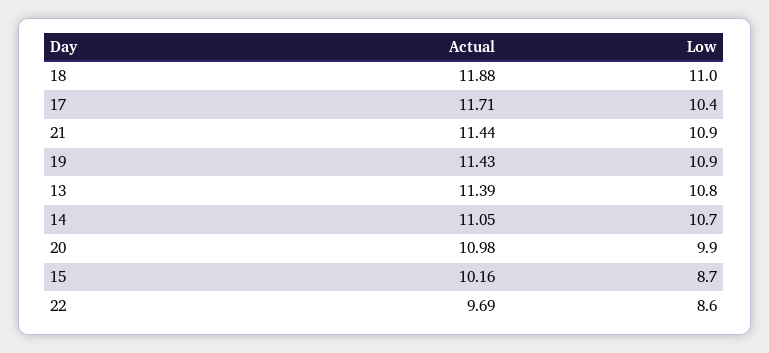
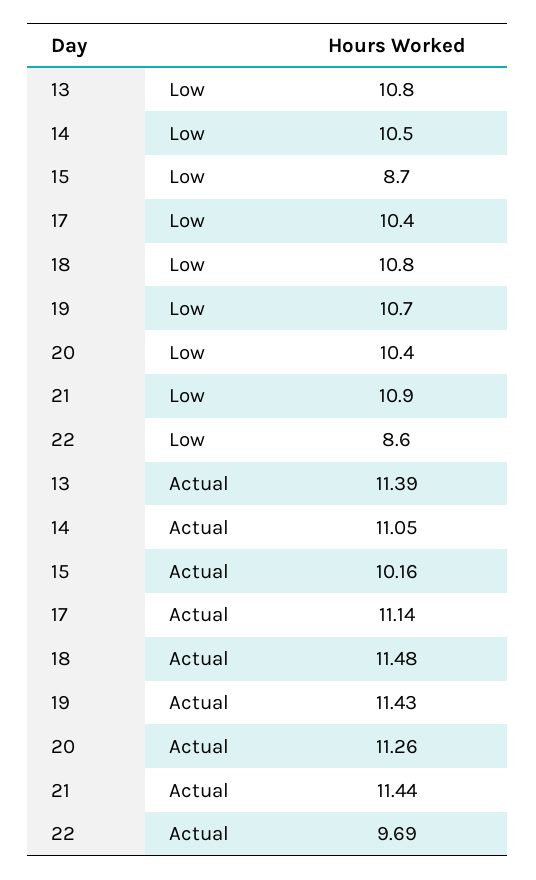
  {
    "Actual": {
-     "18": 11.88,
+     "18": 11.48,
-     "17": 11.71,
+     "17": 11.14,
      "21": 11.44,
      "19": 11.43,
      "13": 11.39,
      "14": 11.05,
-     "20": 10.98,
+     "20": 11.26,
      "15": 10.16,
      "22": 9.69
    },
    "Low": {
-     "18": 11,
+     "18": 10.8,
      "17": 10.4,
      "21": 10.9,
-     "19": 10.9,
+     "19": 10.7,
      "13": 10.8,
-     "14": 10.7,
+     "14": 10.5,
-     "20": 9.9,
+     "20": 10.4,
      "15": 8.7,
      "22": 8.6
    }
  }

